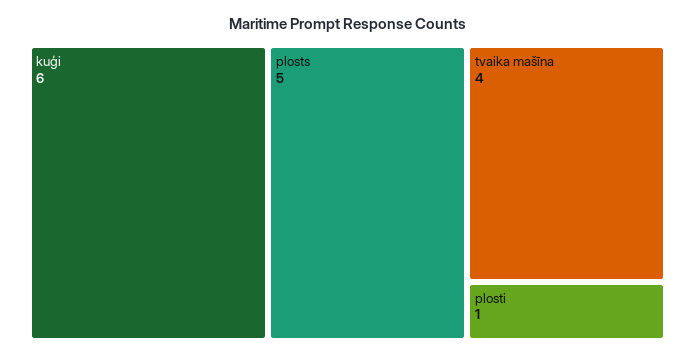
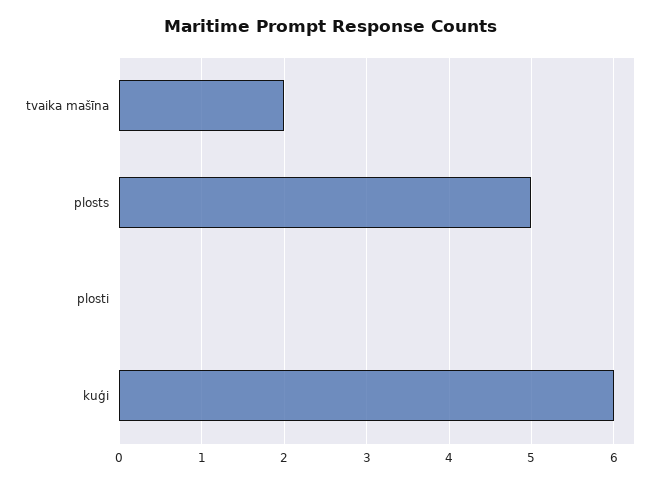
  {
    "kuģi": 6,
    "plosts": 5,
-   "tvaika mašīna": 4,
+   "tvaika mašīna": 2,
-   "plosti": 1
+   "plosti": 0
  }

